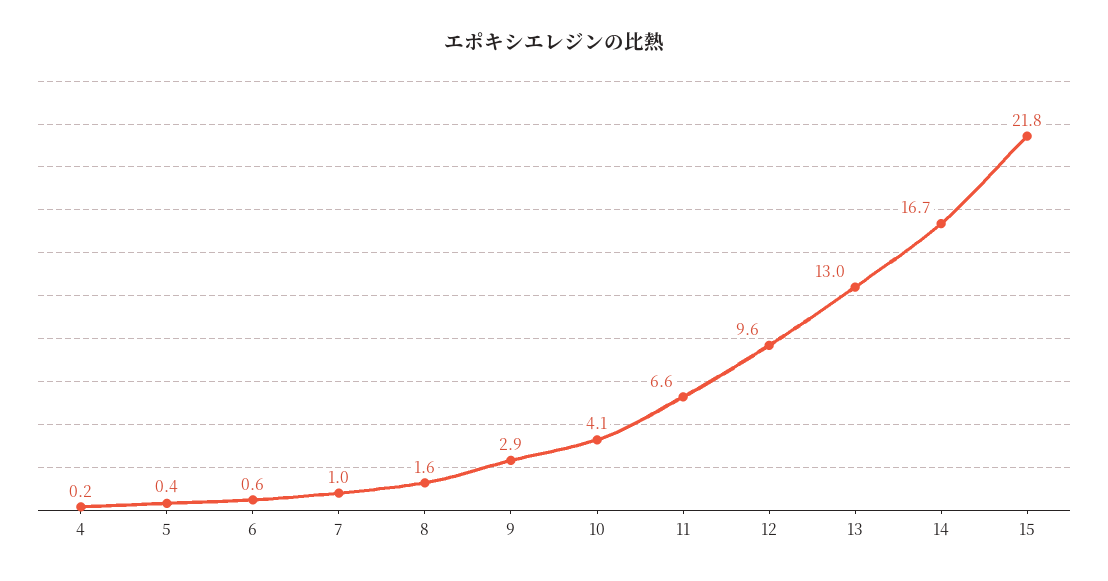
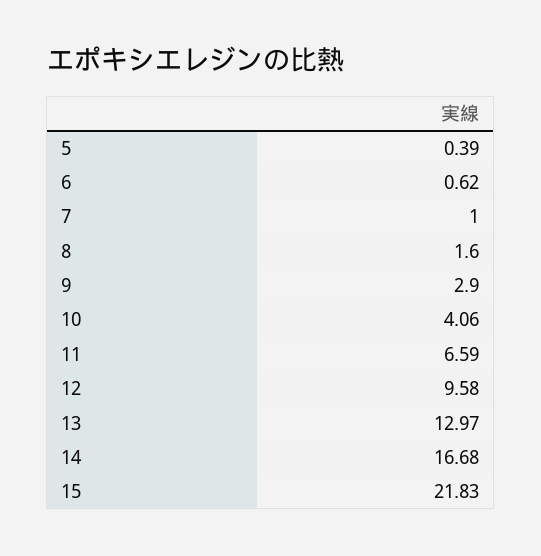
  {
-   "4": 0.2,
    "5": 0.39,
    "6": 0.62,
    "7": 1,
    "8": 1.6,
    "9": 2.9,
    "10": 4.06,
    "11": 6.59,
    "12": 9.58,
    "13": 12.97,
    "14": 16.68,
    "15": 21.83
  }

